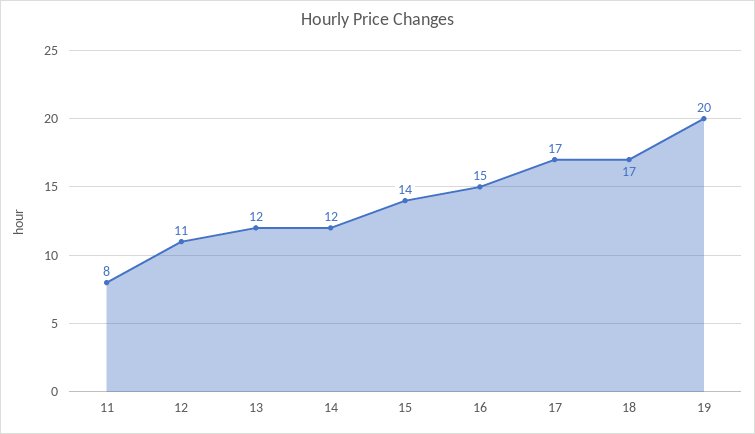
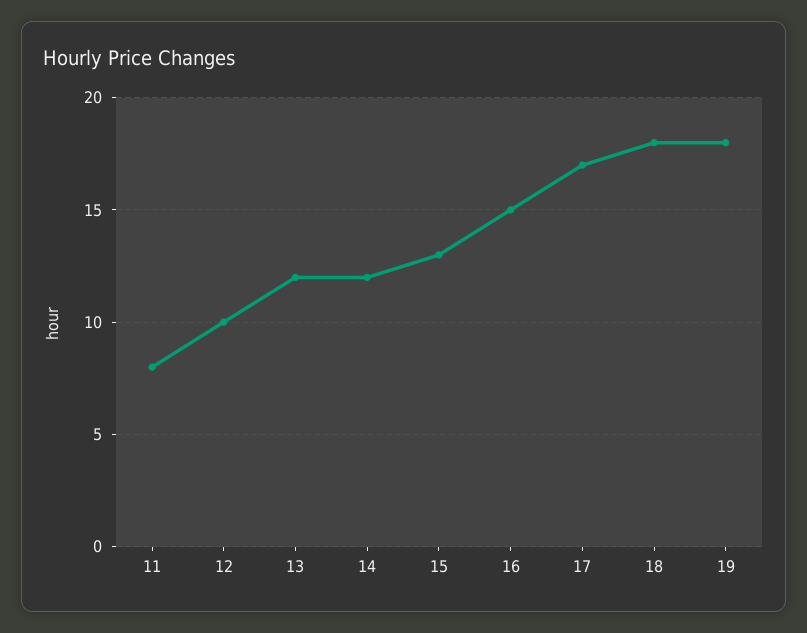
  {
    "11": 8,
-   "12": 11,
+   "12": 10,
    "13": 12,
    "14": 12,
-   "15": 14,
+   "15": 13,
    "16": 15,
    "17": 17,
-   "18": 17,
+   "18": 18,
-   "19": 20
+   "19": 18
  }

